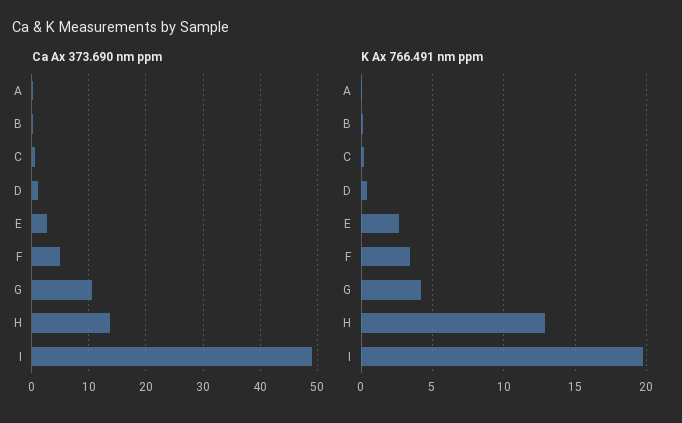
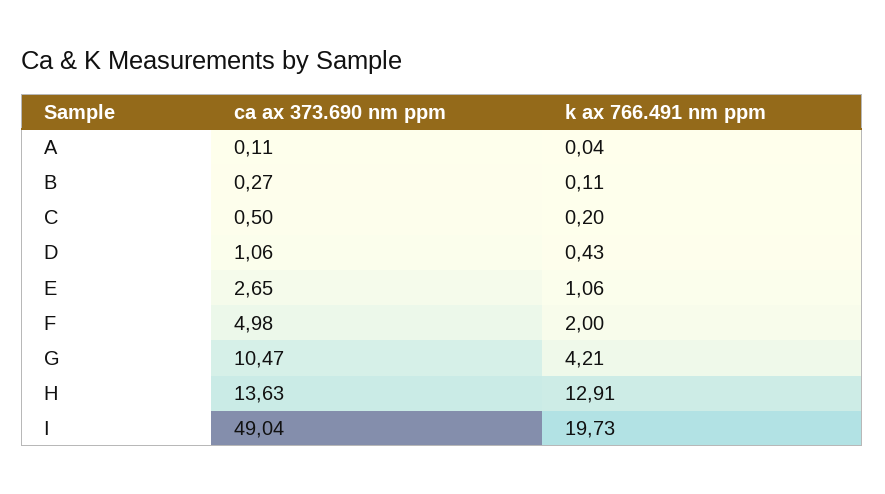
  {
    "Ca Ax 373.690 nm ppm": {
      "A": 0.11,
      "B": 0.27,
      "C": 0.5,
      "D": 1.06,
      "E": 2.65,
      "F": 4.98,
      "G": 10.47,
      "H": 13.63,
      "I": 49.04
    },
    "K Ax 766.491 nm ppm": {
      "A": 0.04,
      "B": 0.11,
      "C": 0.2,
      "D": 0.43,
-     "E": 2.5,
+     "E": 1.06,
-     "F": 3.5,
+     "F": 2,
      "G": 4.21,
      "H": 12.91,
      "I": 19.73
    }
  }

